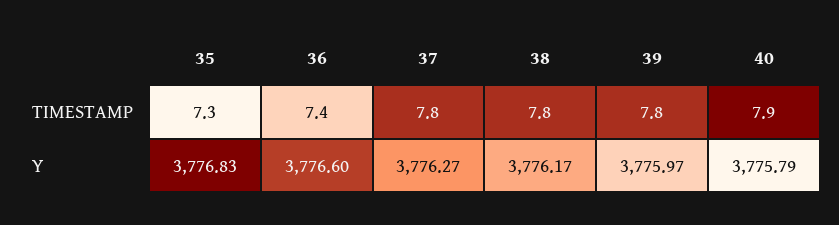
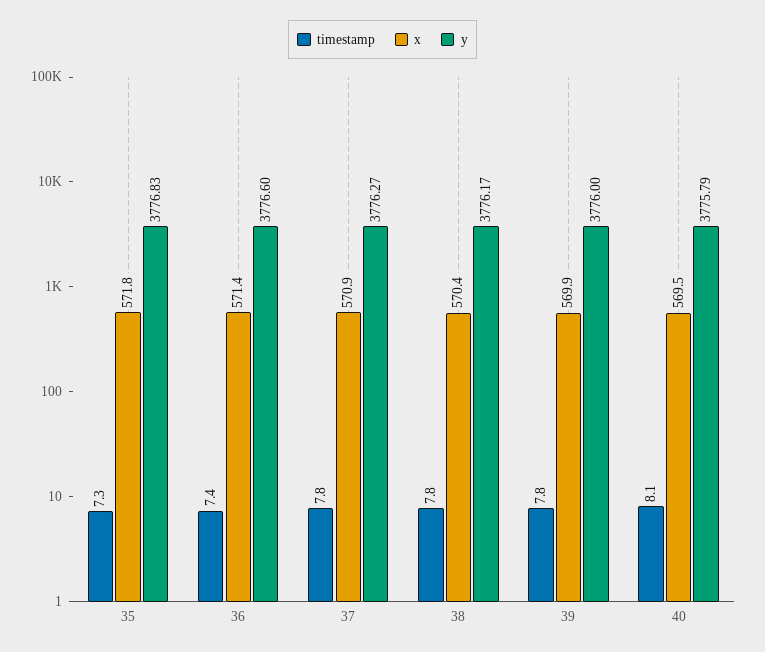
  {
    "TIMESTAMP": {
      "35": 7.3,
      "36": 7.4,
      "37": 7.8,
      "38": 7.8,
      "39": 7.8,
-     "40": 7.9
+     "40": 8.1
    },
    "Y": {
      "35": 3776.83,
      "36": 3776.6,
      "37": 3776.27,
      "38": 3776.17,
-     "39": 3775.97,
+     "39": 3776,
      "40": 3775.79
-   }
+   },
+   "x": {
+     "35": 571.8,
+     "36": 571.4,
+     "37": 570.9,
+     "38": 570.4,
+     "39": 569.9,
+     "40": 569.5
+   }
  }

